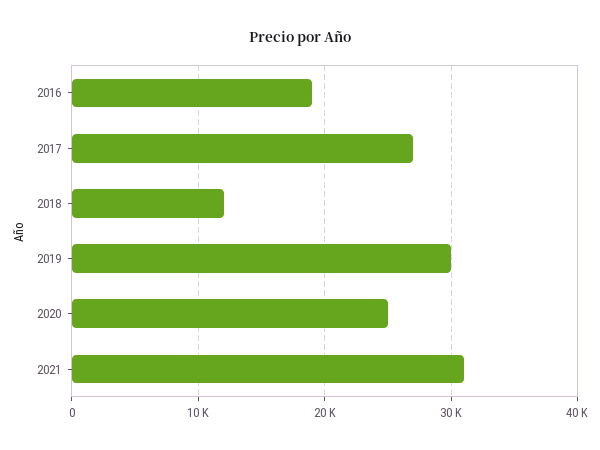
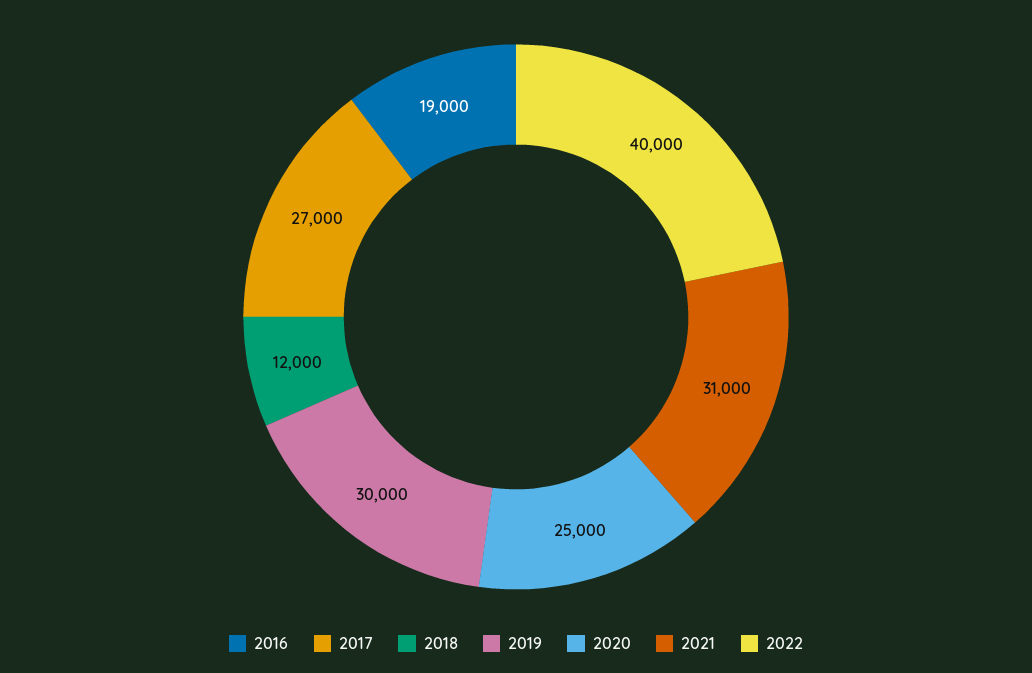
  {
    "2016": 19000,
    "2017": 27000,
    "2018": 12000,
    "2019": 30000,
    "2020": 25000,
-   "2021": 31000
+   "2021": 31000,
+   "2022": 40000
  }

